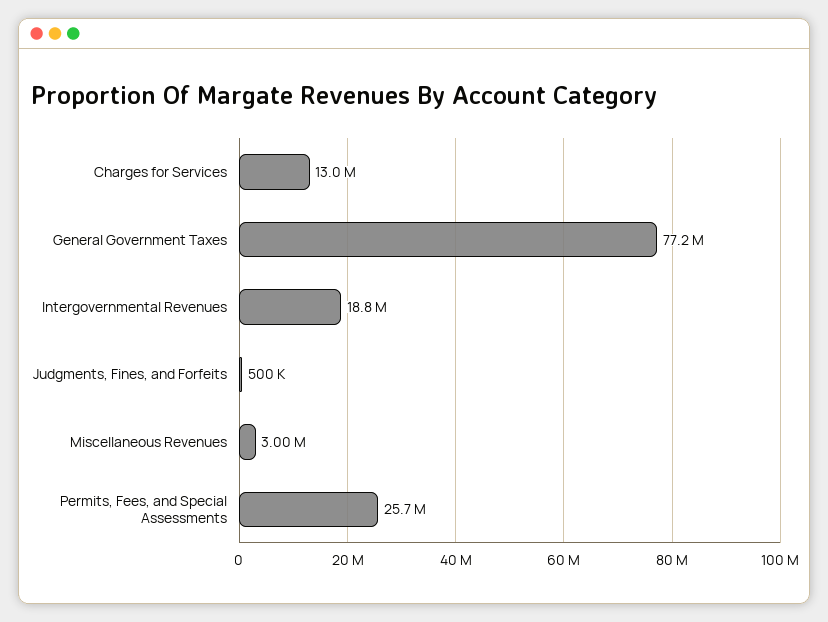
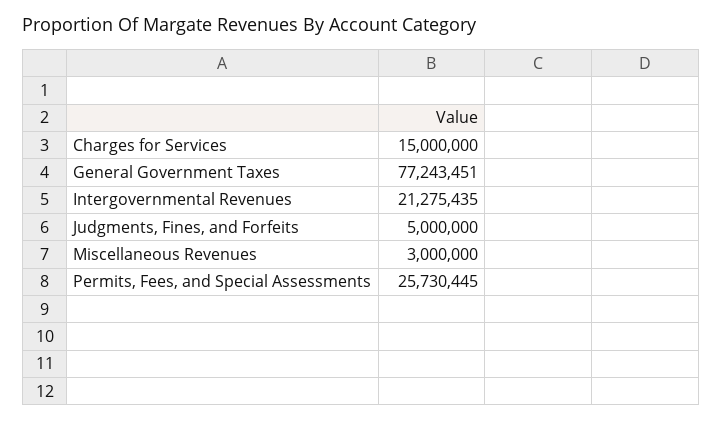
  {
-   "Charges for Services": 13000000,
+   "Charges for Services": 15000000,
    "General Government Taxes": 77243451,
-   "Intergovernmental Revenues": 18800000,
+   "Intergovernmental Revenues": 21275435,
-   "Judgments, Fines, and Forfeits": 500000,
+   "Judgments, Fines, and Forfeits": 5000000,
    "Miscellaneous Revenues": 3000000,
    "Permits, Fees, and Special Assessments": 25730445
  }

